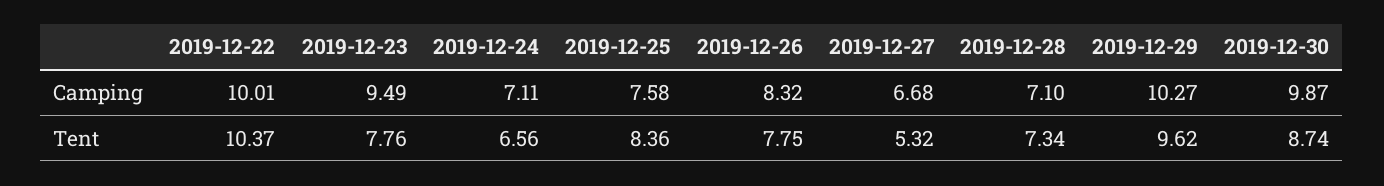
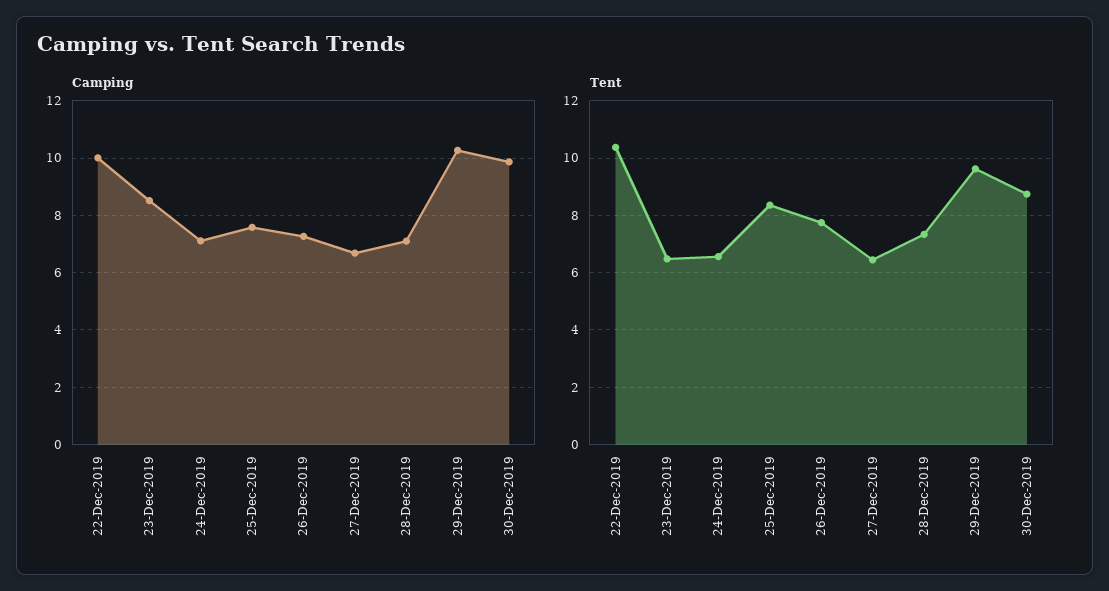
  {
    "Camping": {
      "2019-12-22": 10.01,
-     "2019-12-23": 9.49,
+     "2019-12-23": 8.5,
      "2019-12-24": 7.11,
      "2019-12-25": 7.58,
-     "2019-12-26": 8.32,
+     "2019-12-26": 7.25,
      "2019-12-27": 6.68,
      "2019-12-28": 7.1,
      "2019-12-29": 10.27,
      "2019-12-30": 9.87
    },
    "Tent": {
      "2019-12-22": 10.37,
-     "2019-12-23": 7.76,
+     "2019-12-23": 6.5,
      "2019-12-24": 6.56,
      "2019-12-25": 8.36,
      "2019-12-26": 7.75,
-     "2019-12-27": 5.32,
+     "2019-12-27": 6.5,
      "2019-12-28": 7.34,
      "2019-12-29": 9.62,
      "2019-12-30": 8.74
    }
  }

